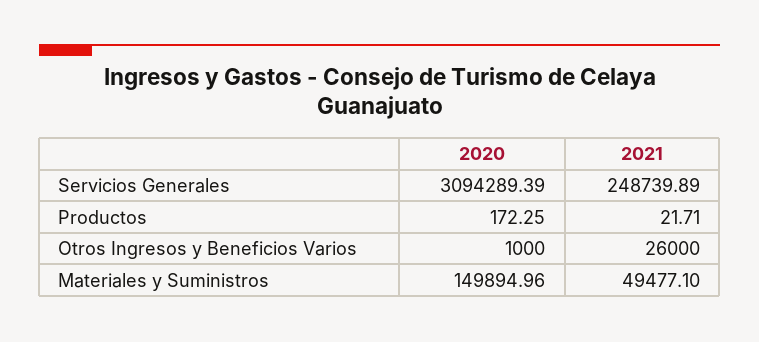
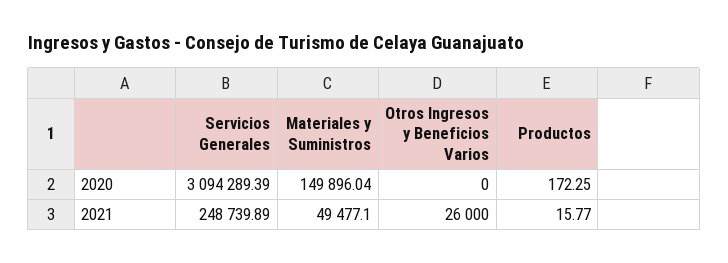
  {
    "2020": {
      "Servicios Generales": 3094289.39,
      "Productos": 172.25,
-     "Otros Ingresos y Beneficios Varios": 1000,
+     "Otros Ingresos y Beneficios Varios": 0,
-     "Materiales y Suministros": 149894.96
+     "Materiales y Suministros": 149896.04
    },
    "2021": {
      "Servicios Generales": 248739.89,
-     "Productos": 21.71,
+     "Productos": 15.77,
      "Otros Ingresos y Beneficios Varios": 26000,
      "Materiales y Suministros": 49477.1
    }
  }

